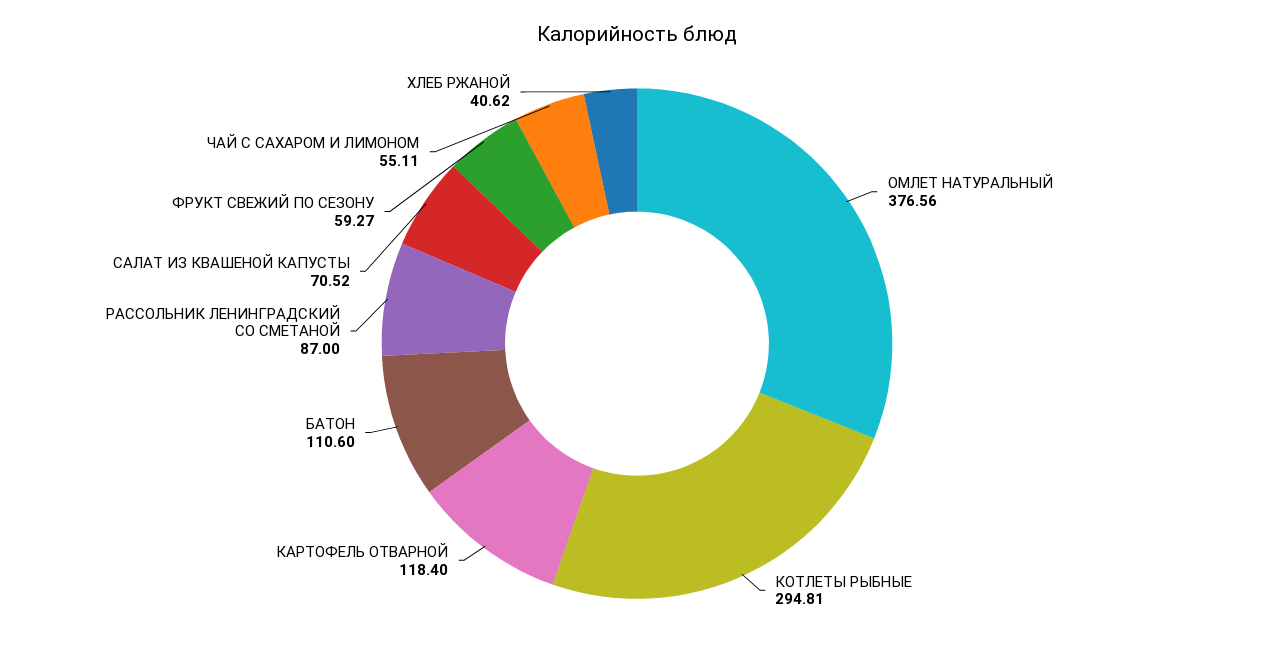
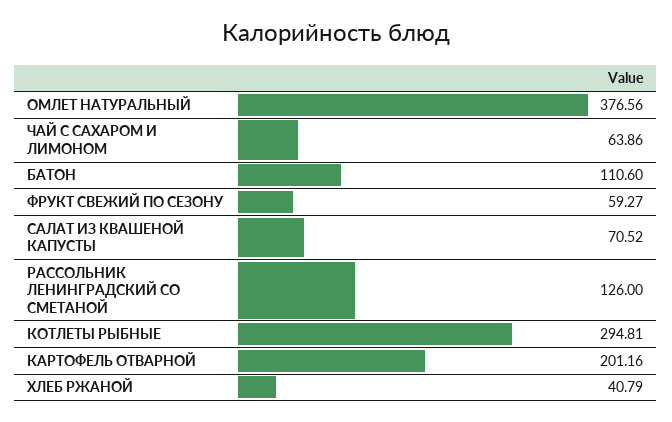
  {
    "ОМЛЕТ НАТУРАЛЬНЫЙ": 376.56,
    "КОТЛЕТЫ РЫБНЫЕ": 294.81,
-   "КАРТОФЕЛЬ ОТВАРНОЙ": 118.4,
+   "КАРТОФЕЛЬ ОТВАРНОЙ": 201.16,
    "БАТОН": 110.6,
-   "РАССОЛЬНИК ЛЕНИНГРАДСКИЙ СО СМЕТАНОЙ": 87,
+   "РАССОЛЬНИК ЛЕНИНГРАДСКИЙ СО СМЕТАНОЙ": 126,
    "САЛАТ ИЗ КВАШЕНОЙ КАПУСТЫ": 70.52,
    "ФРУКТ СВЕЖИЙ ПО СЕЗОНУ": 59.27,
-   "ЧАЙ С САХАРОМ И ЛИМОНОМ": 55.11,
+   "ЧАЙ С САХАРОМ И ЛИМОНОМ": 63.86,
-   "ХЛЕБ РЖАНОЙ": 40.62
+   "ХЛЕБ РЖАНОЙ": 40.79
  }

